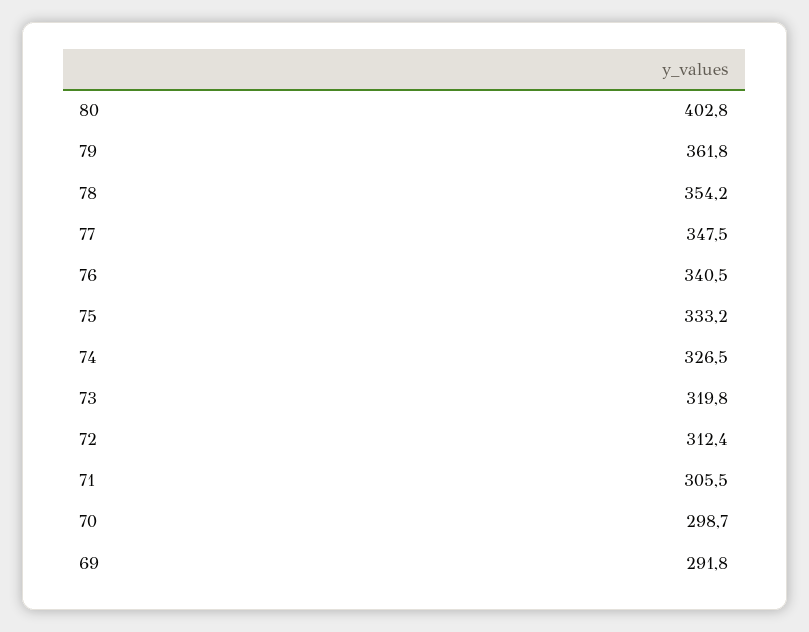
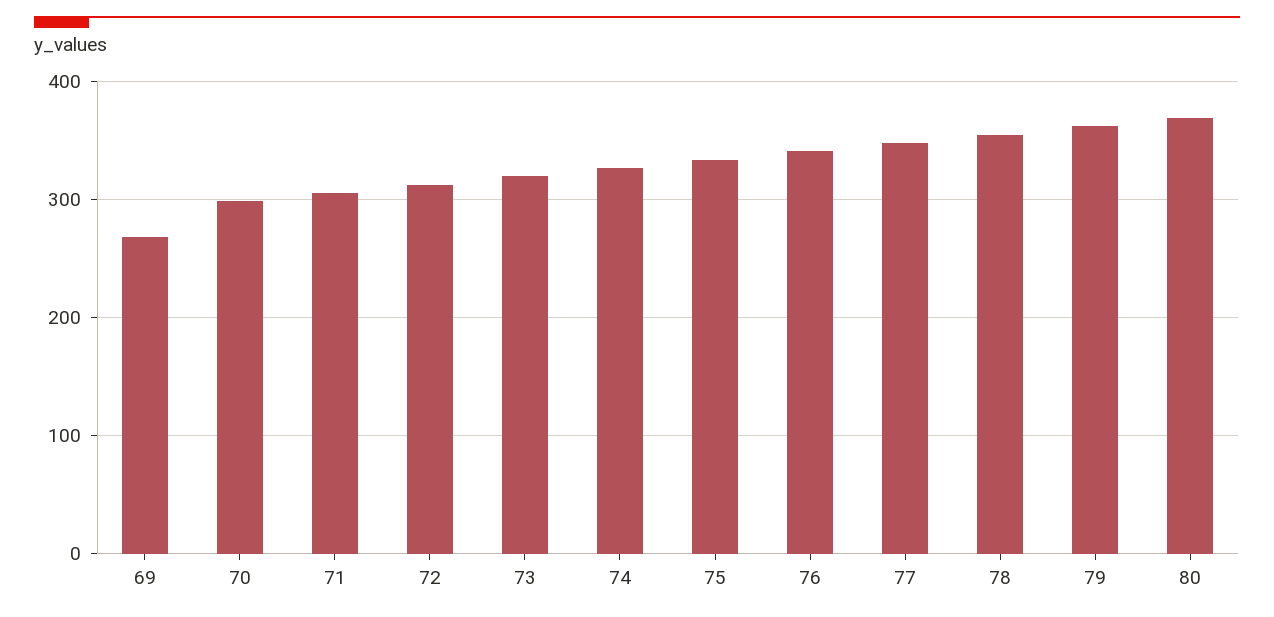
  {
-   "80": 402.8,
+   "80": 370,
    "79": 361.8,
    "78": 354.2,
    "77": 347.5,
    "76": 340.5,
    "75": 333.2,
    "74": 326.5,
    "73": 319.8,
    "72": 312.4,
    "71": 305.5,
    "70": 298.7,
-   "69": 291.8
+   "69": 270
  }

